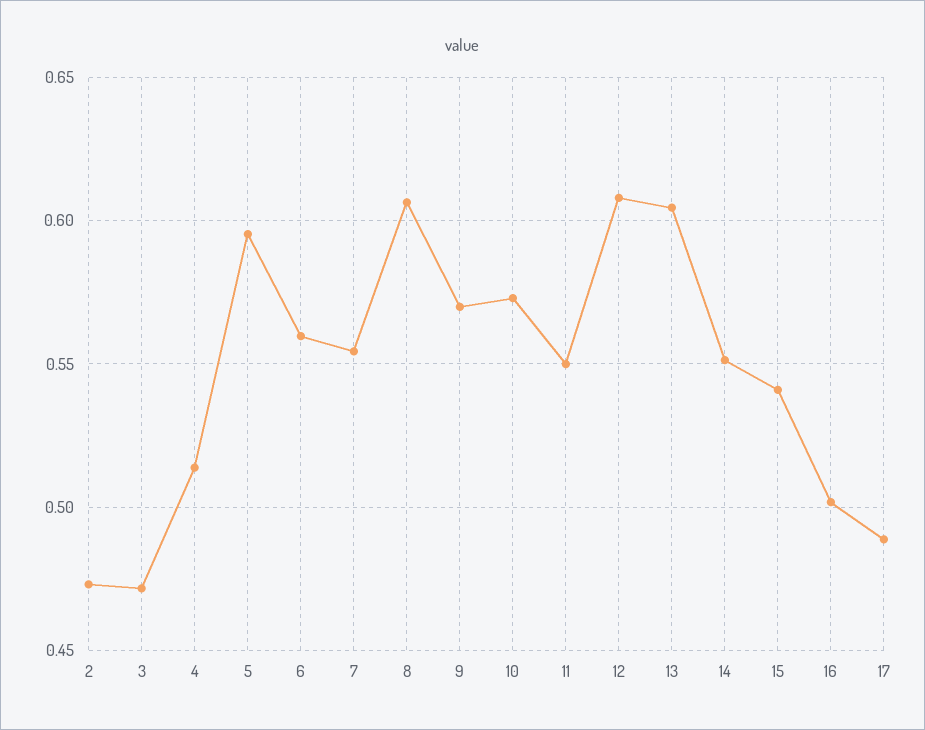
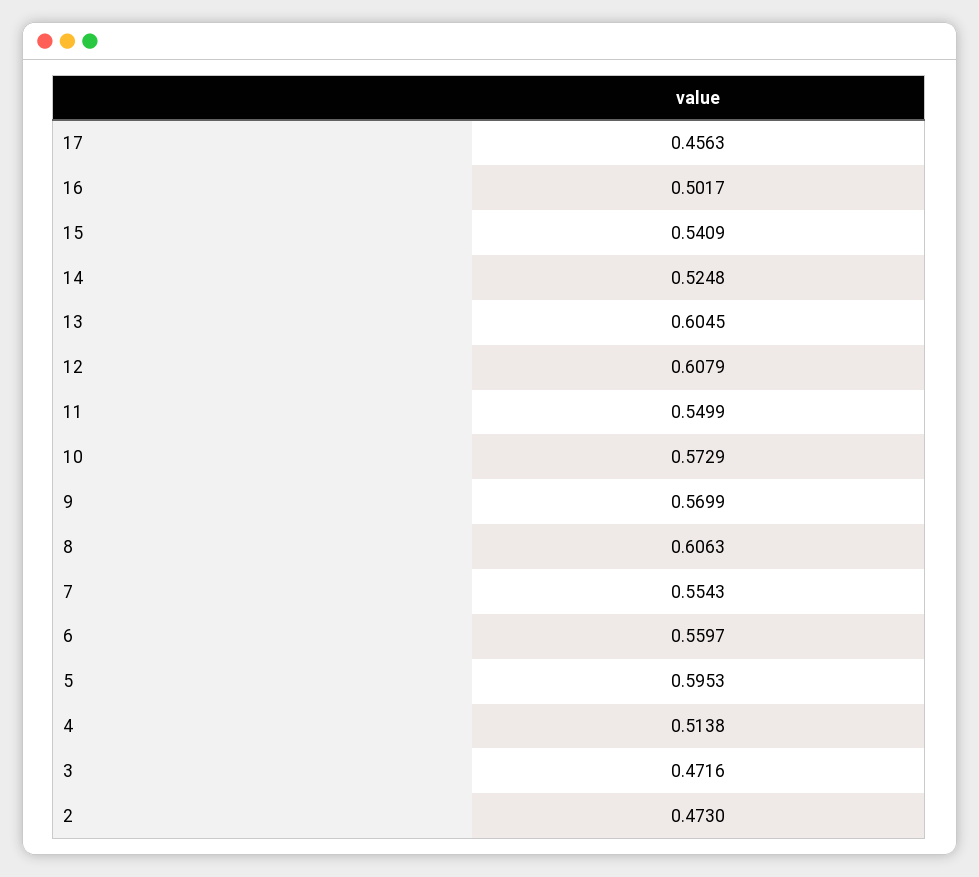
  {
    "2": 0.473,
    "3": 0.4716,
    "4": 0.5138,
    "5": 0.5953,
    "6": 0.5597,
    "7": 0.5543,
    "8": 0.6063,
    "9": 0.5699,
    "10": 0.5729,
    "11": 0.5499,
    "12": 0.6079,
    "13": 0.6045,
-   "14": 0.55,
+   "14": 0.5248,
    "15": 0.5409,
    "16": 0.5017,
-   "17": 0.49
+   "17": 0.4563
  }

